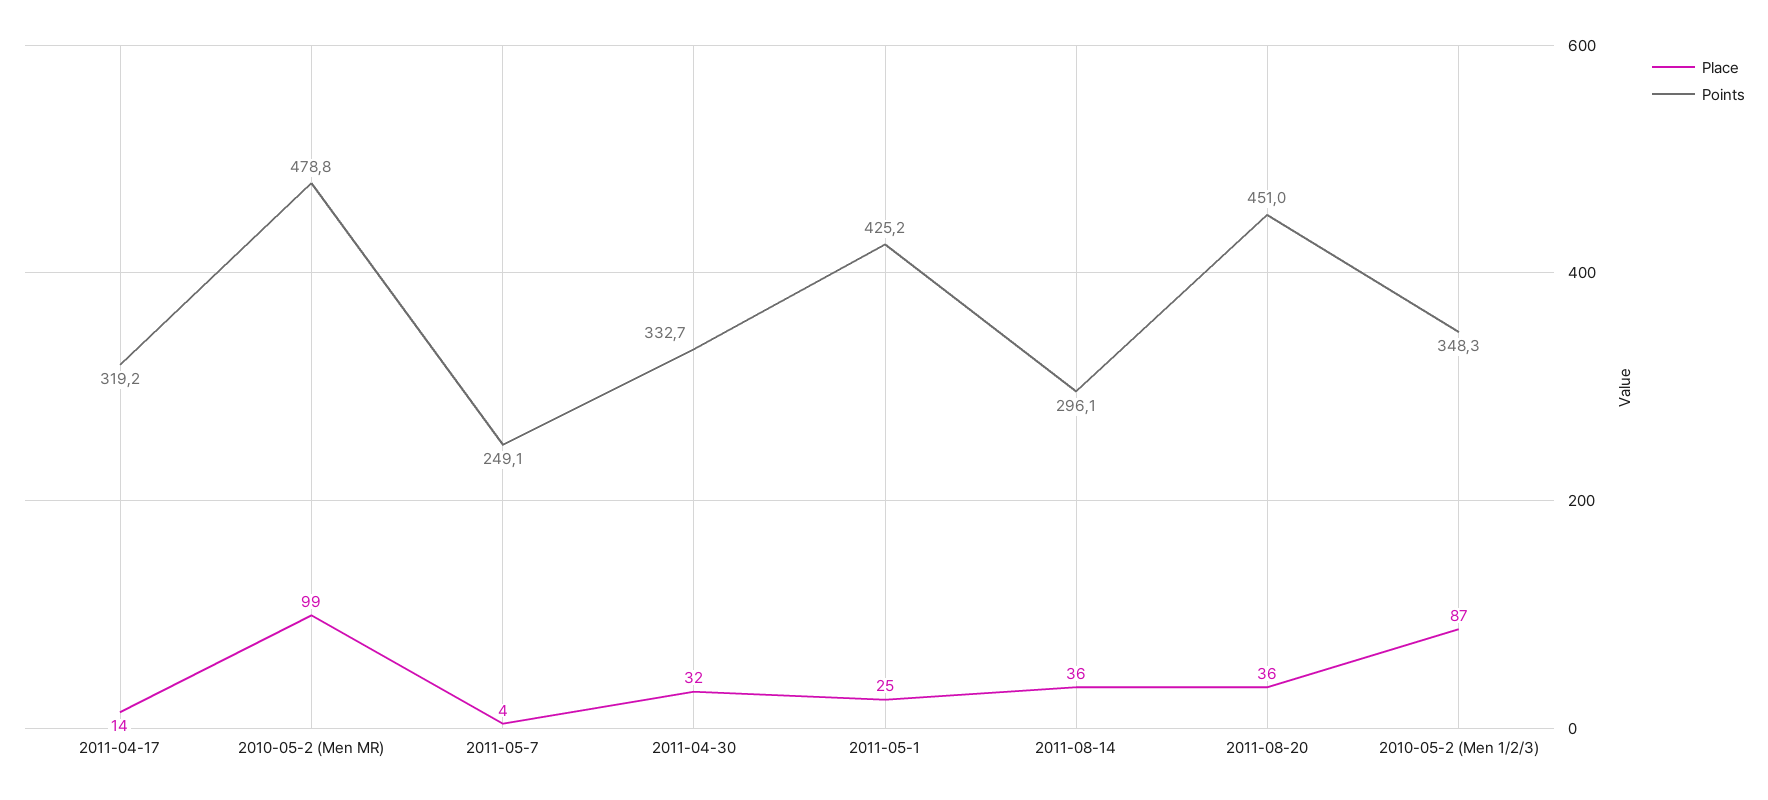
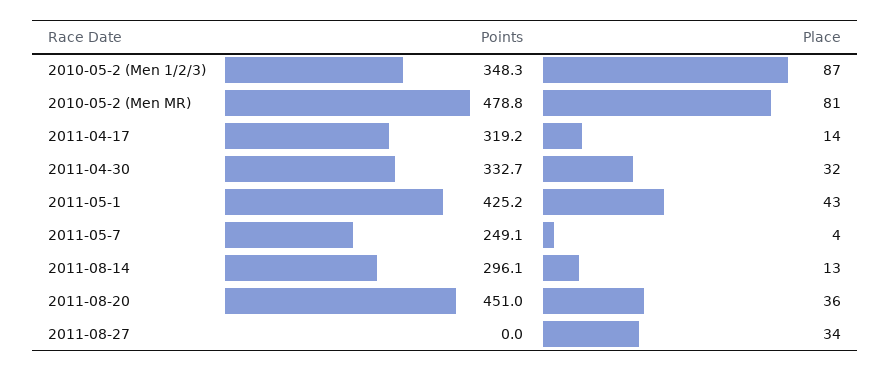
  {
    "Place": {
      "2011-04-17": 14,
-     "2010-05-2 (Men MR)": 99,
+     "2010-05-2 (Men MR)": 81,
      "2011-05-7": 4,
      "2011-04-30": 32,
-     "2011-05-1": 25,
+     "2011-05-1": 43,
-     "2011-08-14": 36,
+     "2011-08-14": 13,
      "2011-08-20": 36,
-     "2010-05-2 (Men 1/2/3)": 87
+     "2010-05-2 (Men 1/2/3)": 87,
+     "2011-08-27": 34
    },
    "Points": {
      "2011-04-17": 319.2,
      "2010-05-2 (Men MR)": 478.8,
      "2011-05-7": 249.1,
      "2011-04-30": 332.7,
      "2011-05-1": 425.2,
      "2011-08-14": 296.1,
      "2011-08-20": 451,
-     "2010-05-2 (Men 1/2/3)": 348.3
+     "2010-05-2 (Men 1/2/3)": 348.3,
+     "2011-08-27": 0
    }
  }

